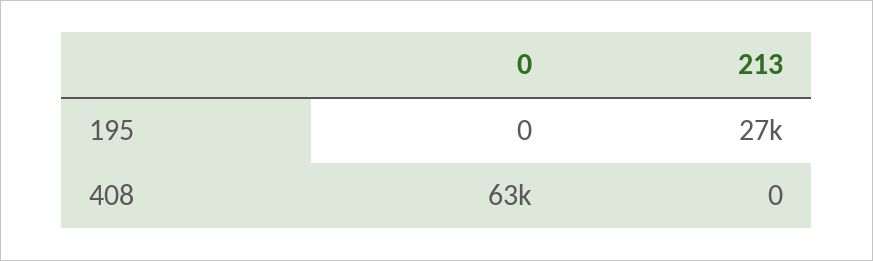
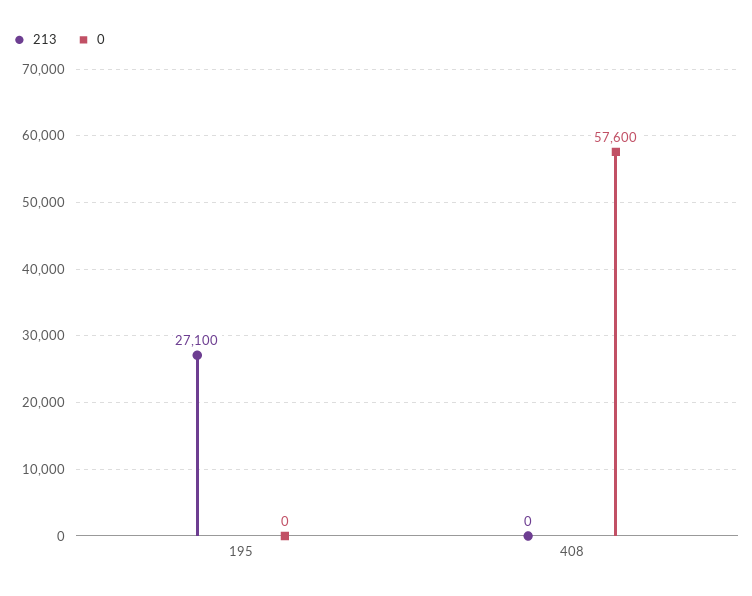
  {
    "0": {
      "195": 0,
-     "408": 63000
+     "408": 57600
    },
    "213": {
      "195": 27100,
      "408": 0
    }
  }

